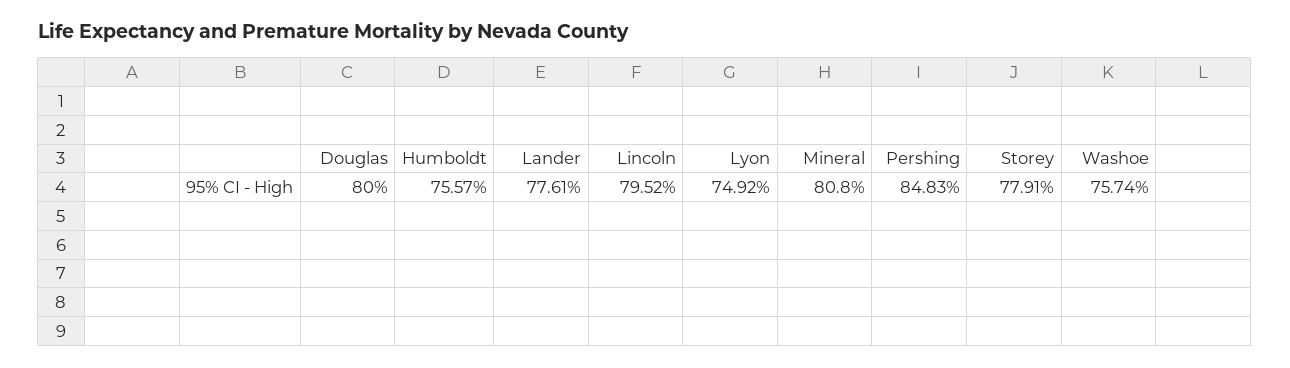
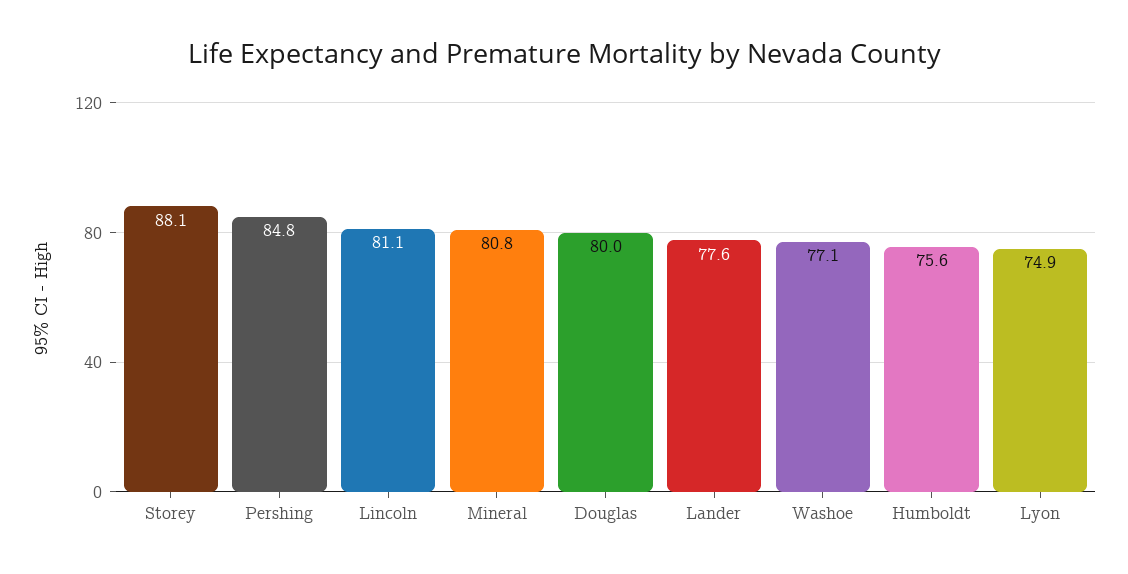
  {
    "Douglas": 80,
    "Humboldt": 75.57,
    "Lander": 77.61,
-   "Lincoln": 79.52,
+   "Lincoln": 81.1,
    "Lyon": 74.92,
    "Mineral": 80.8,
    "Pershing": 84.83,
-   "Storey": 77.91,
+   "Storey": 88.1,
-   "Washoe": 75.74
+   "Washoe": 77.1
  }

